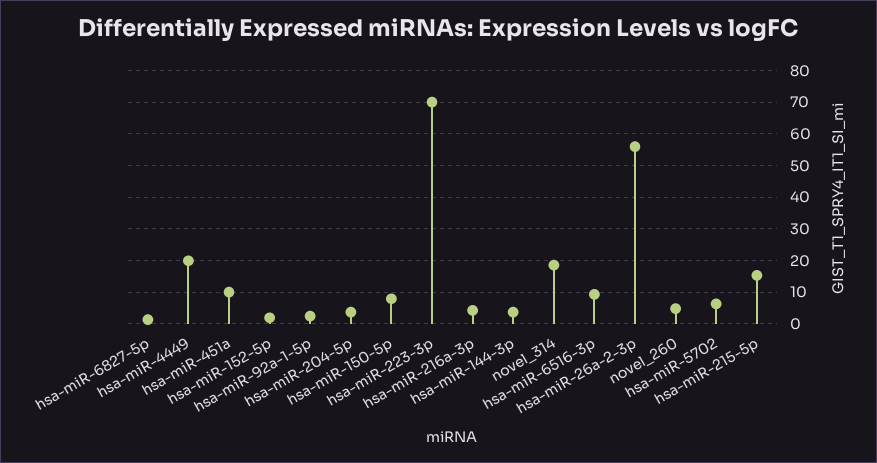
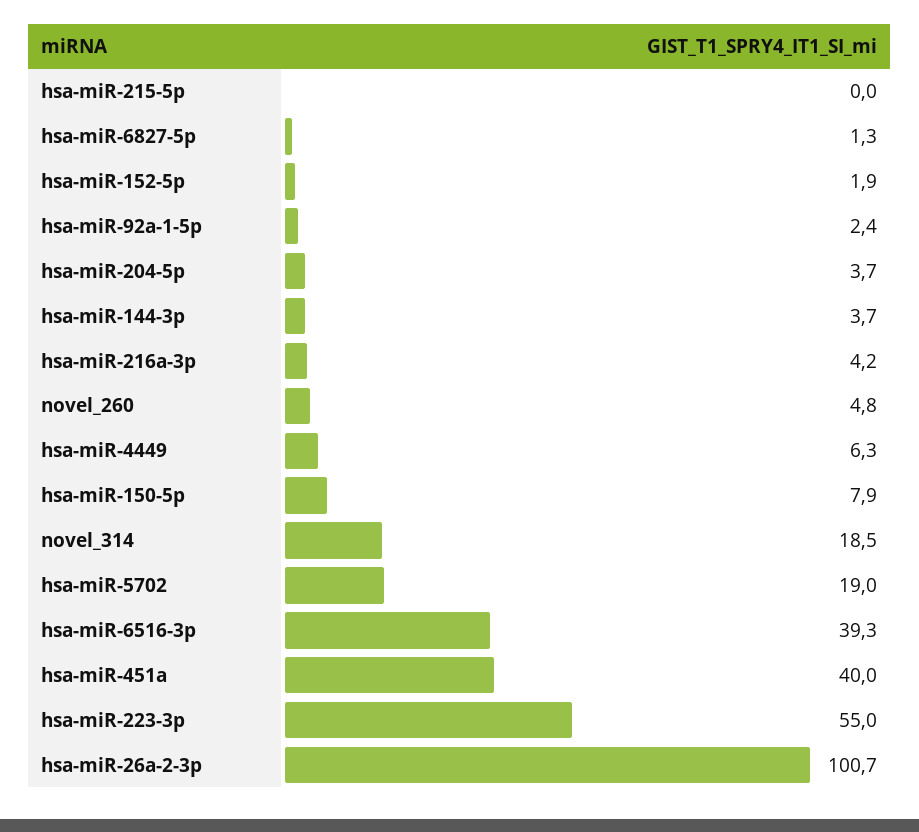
  {
    "hsa-miR-6827-5p": 1.3,
-   "hsa-miR-4449": 20,
+   "hsa-miR-4449": 6.3,
-   "hsa-miR-451a": 10,
+   "hsa-miR-451a": 40,
    "hsa-miR-152-5p": 1.9,
    "hsa-miR-92a-1-5p": 2.4,
    "hsa-miR-204-5p": 3.7,
    "hsa-miR-150-5p": 7.9,
-   "hsa-miR-223-3p": 70,
+   "hsa-miR-223-3p": 55,
    "hsa-miR-216a-3p": 4.2,
    "hsa-miR-144-3p": 3.7,
    "novel_314": 18.5,
-   "hsa-miR-6516-3p": 10,
+   "hsa-miR-6516-3p": 39.3,
-   "hsa-miR-26a-2-3p": 56,
+   "hsa-miR-26a-2-3p": 100.7,
    "novel_260": 4.8,
-   "hsa-miR-5702": 6,
+   "hsa-miR-5702": 19,
-   "hsa-miR-215-5p": 16
+   "hsa-miR-215-5p": 0
  }

